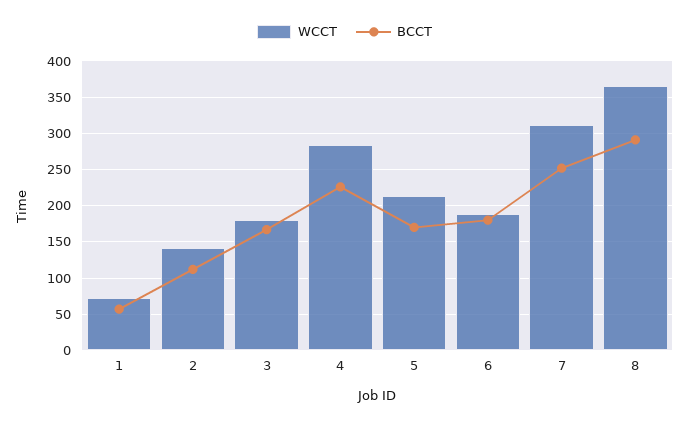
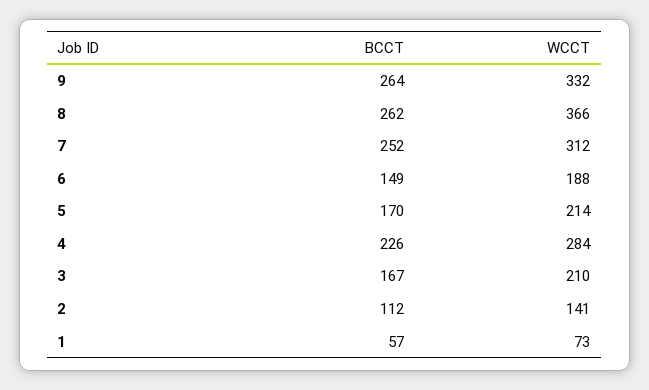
  {
    "WCCT": {
      "1": 73,
      "2": 141,
-     "3": 180,
+     "3": 210,
      "4": 284,
      "5": 214,
      "6": 188,
      "7": 312,
-     "8": 366
+     "8": 366,
+     "9": 332
    },
    "BCCT": {
      "1": 57,
      "2": 112,
      "3": 167,
      "4": 226,
      "5": 170,
-     "6": 180,
+     "6": 149,
      "7": 252,
-     "8": 290
+     "8": 262,
+     "9": 264
    }
  }

